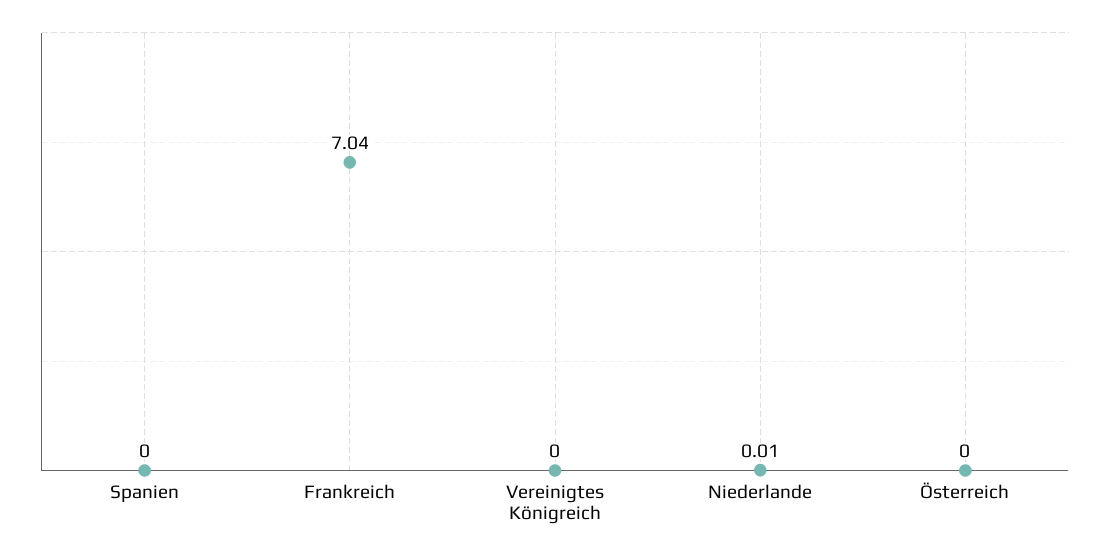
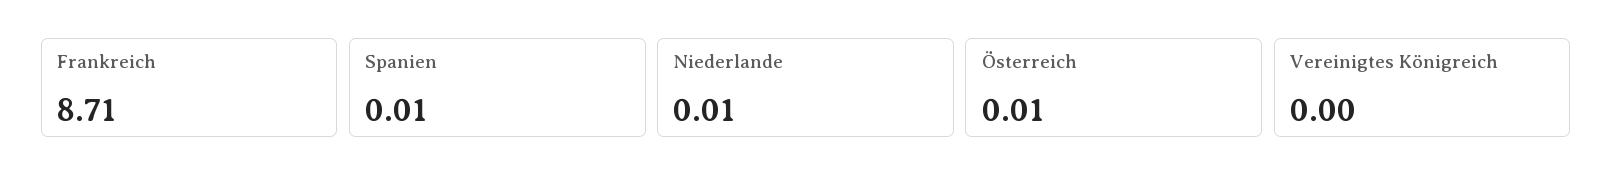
  {
-   "Spanien": 0,
+   "Spanien": 0.01,
-   "Frankreich": 7.04,
+   "Frankreich": 8.71,
    "Vereinigtes Königreich": 0,
    "Niederlande": 0.01,
-   "Österreich": 0
+   "Österreich": 0.01
  }

